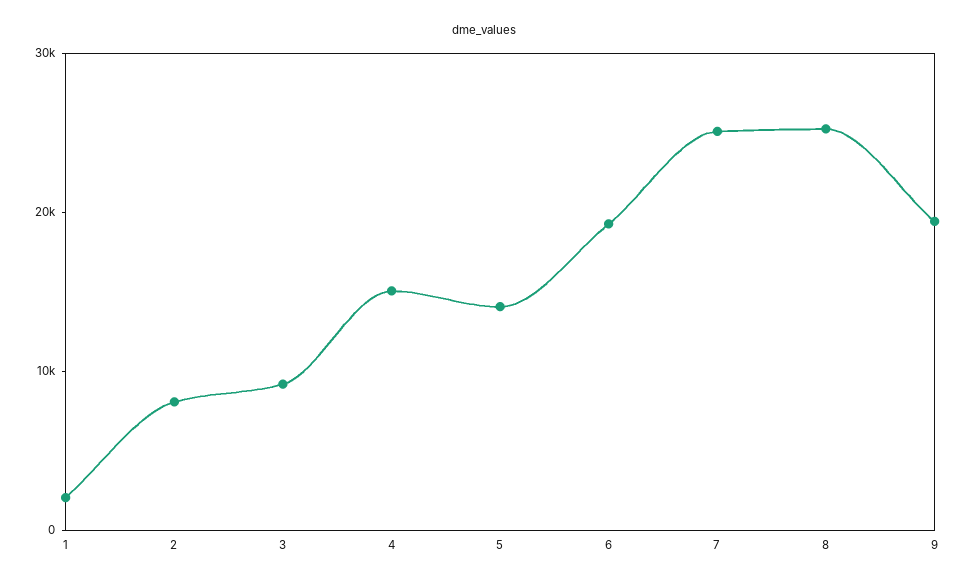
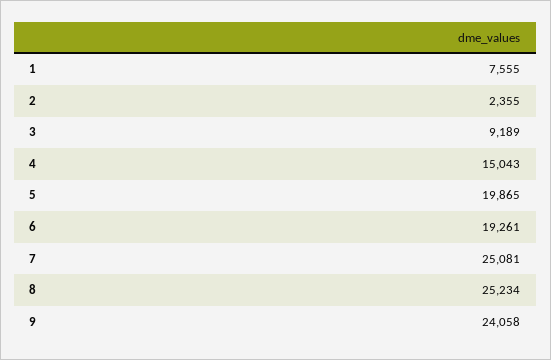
  {
-   "1": 2000,
+   "1": 7555,
-   "2": 8000,
+   "2": 2355,
    "3": 9189,
    "4": 15043,
-   "5": 14000,
+   "5": 19865,
    "6": 19261,
    "7": 25081,
    "8": 25234,
-   "9": 20000
+   "9": 24058
  }

